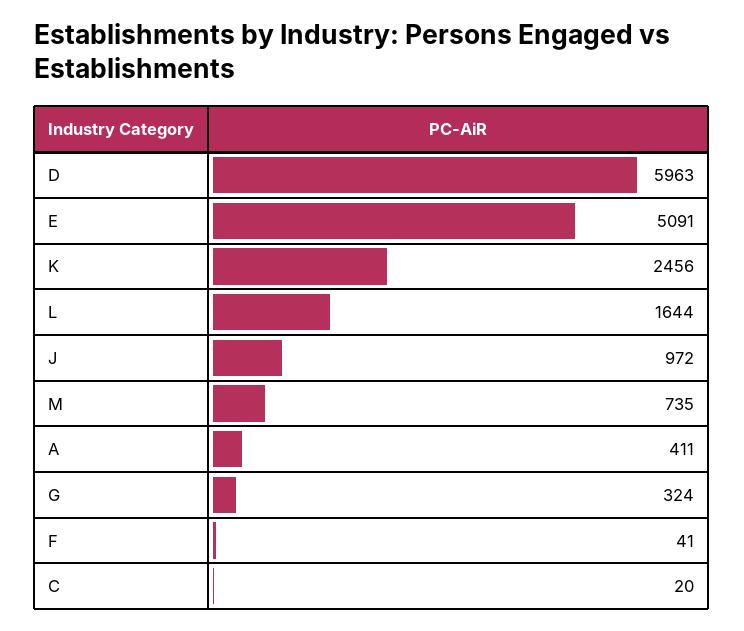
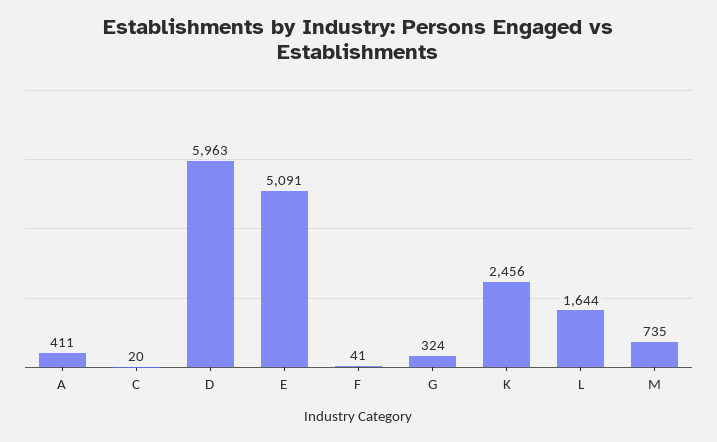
  {
    "D": 5963,
    "E": 5091,
    "K": 2456,
    "L": 1644,
-   "J": 972,
    "M": 735,
    "A": 411,
    "G": 324,
    "F": 41,
    "C": 20
  }

